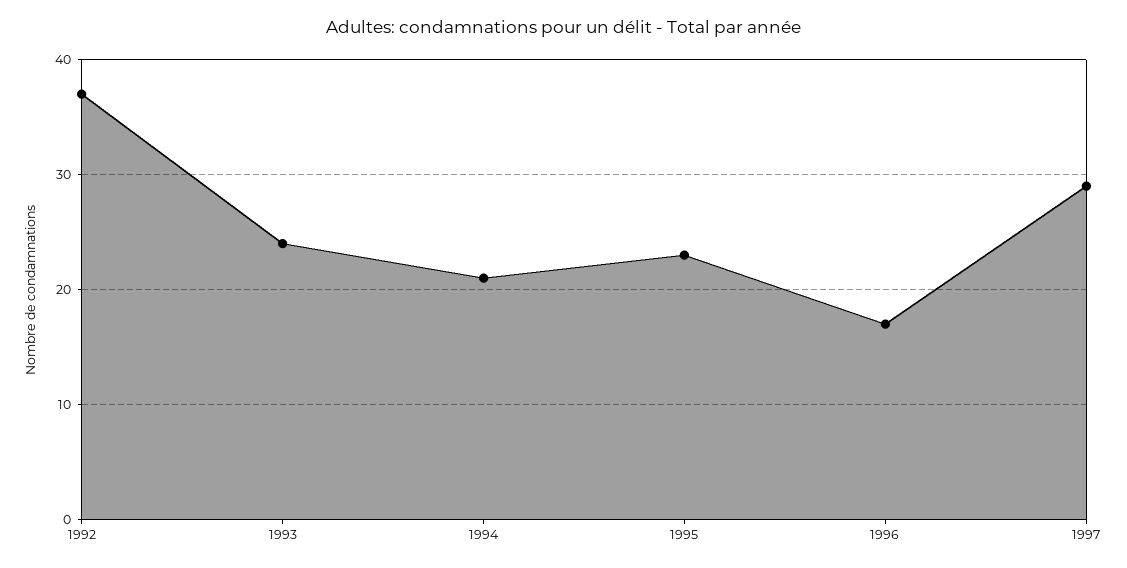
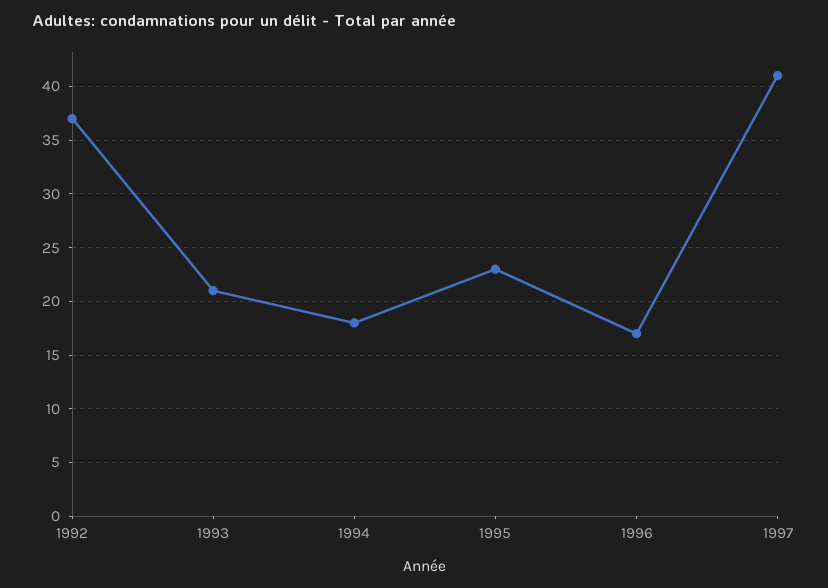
  {
    "1992": 37,
-   "1993": 24,
+   "1993": 21,
-   "1994": 21,
+   "1994": 18,
    "1995": 23,
    "1996": 17,
-   "1997": 29
+   "1997": 41
  }

